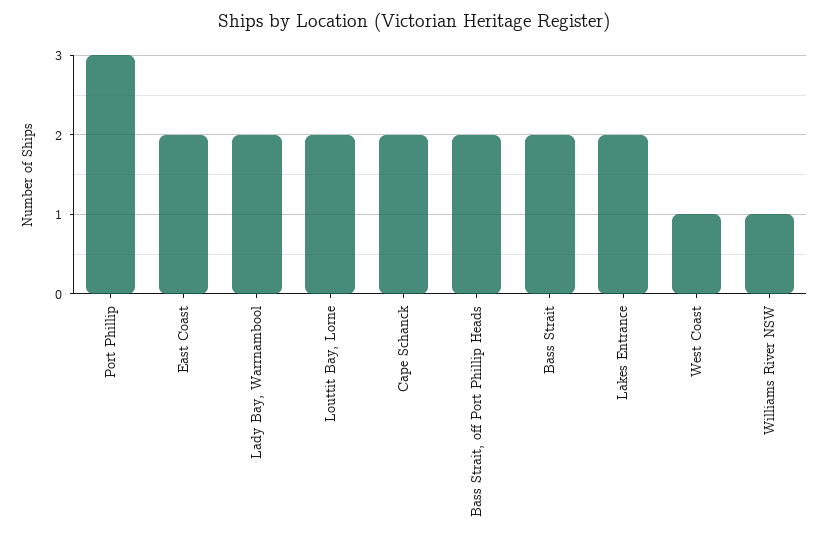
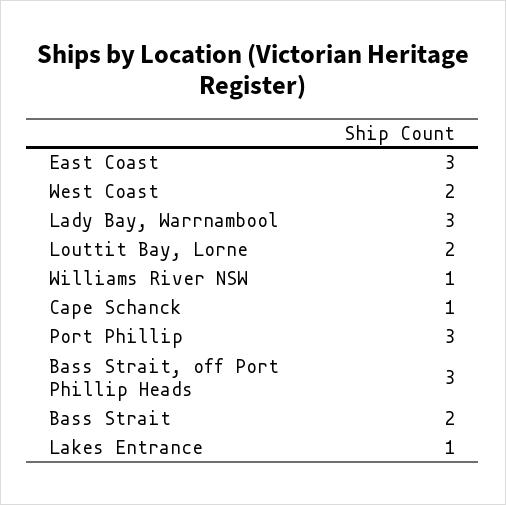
  {
    "Port Phillip": 3,
-   "East Coast": 2,
+   "East Coast": 3,
-   "Lady Bay, Warrnambool": 2,
+   "Lady Bay, Warrnambool": 3,
    "Louttit Bay, Lorne": 2,
-   "Cape Schanck": 2,
+   "Cape Schanck": 1,
-   "Bass Strait, off Port Phillip Heads": 2,
+   "Bass Strait, off Port Phillip Heads": 3,
    "Bass Strait": 2,
-   "Lakes Entrance": 2,
+   "Lakes Entrance": 1,
-   "West Coast": 1,
+   "West Coast": 2,
    "Williams River NSW": 1
  }

